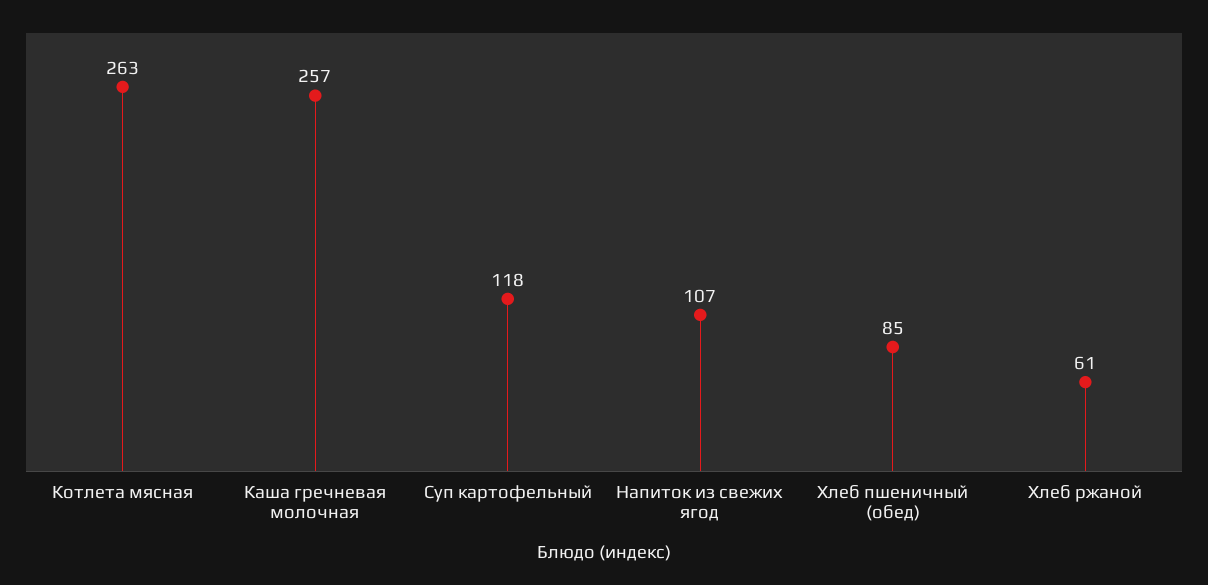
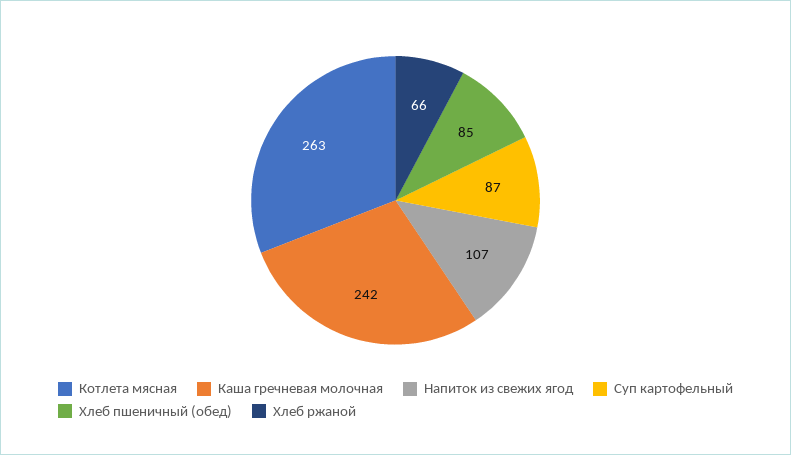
  {
    "Котлета мясная": 263,
-   "Каша гречневая молочная": 257,
+   "Каша гречневая молочная": 242,
-   "Суп картофельный": 118,
+   "Суп картофельный": 87,
    "Напиток из свежих ягод": 107,
    "Хлеб пшеничный (обед)": 85,
-   "Хлеб ржаной": 61
+   "Хлеб ржаной": 66
  }

